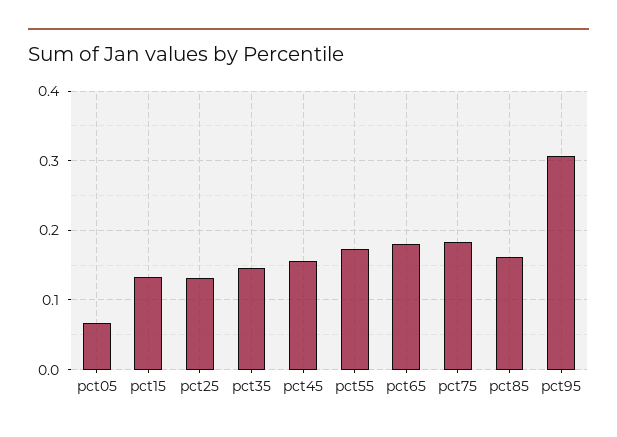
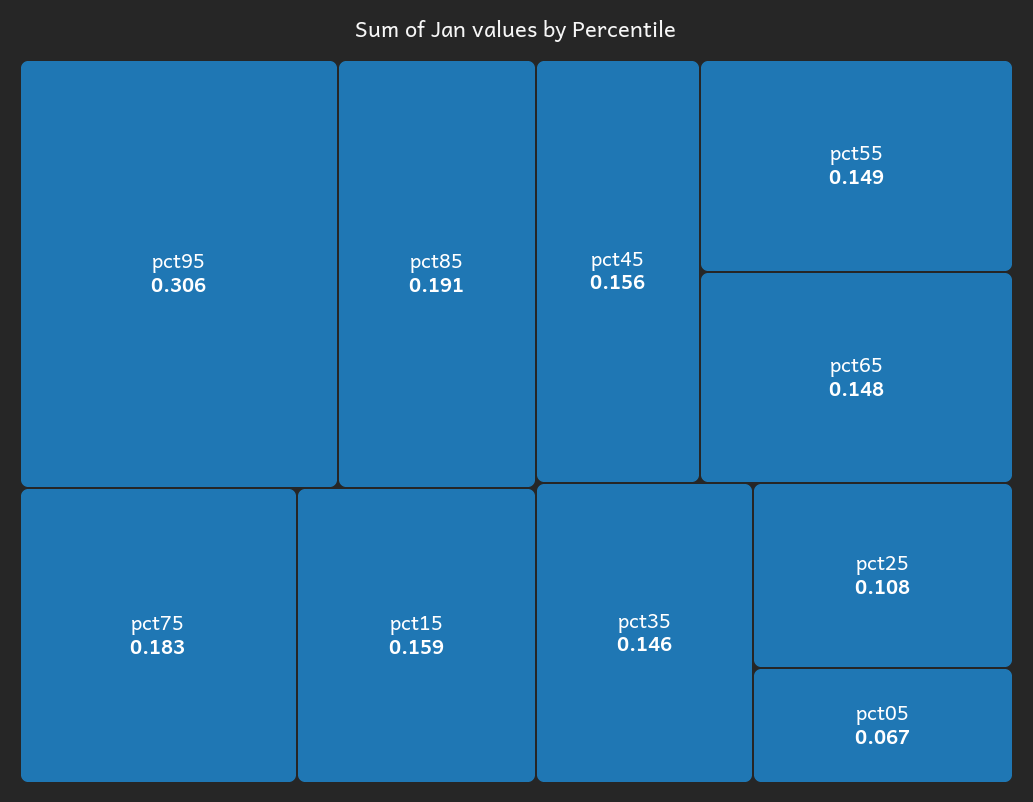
  {
    "pct05": 0.067,
-   "pct15": 0.13,
+   "pct15": 0.159,
-   "pct25": 0.13,
+   "pct25": 0.108,
    "pct35": 0.146,
    "pct45": 0.156,
-   "pct55": 0.17,
+   "pct55": 0.149,
-   "pct65": 0.18,
+   "pct65": 0.148,
    "pct75": 0.183,
-   "pct85": 0.16,
+   "pct85": 0.191,
    "pct95": 0.306
  }

